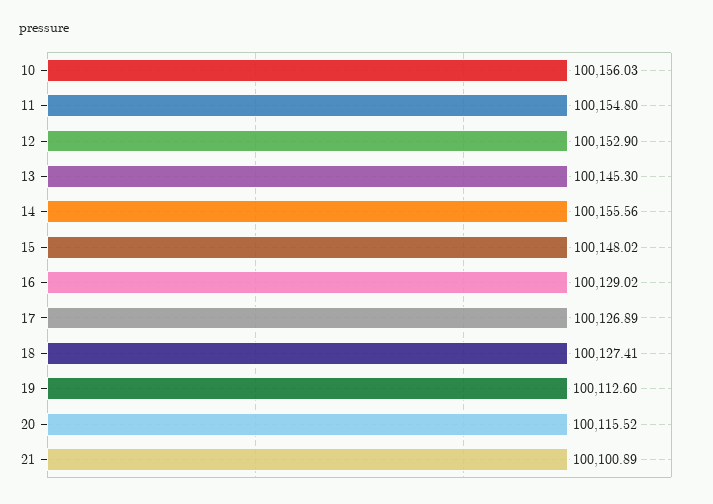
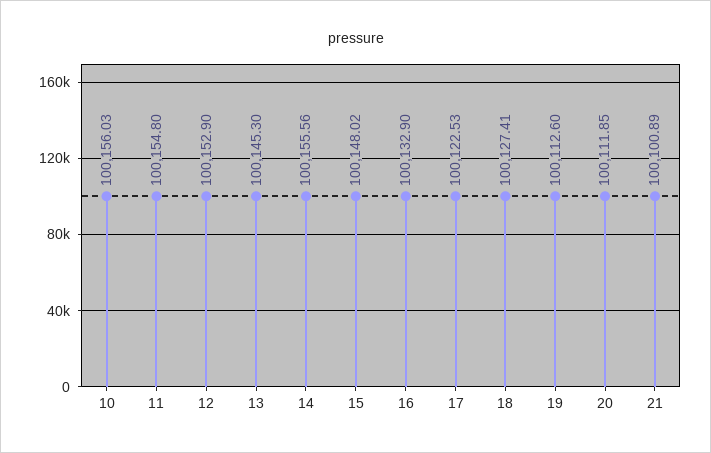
  {
    "10": 100156.03,
    "11": 100154.8,
    "12": 100152.9,
    "13": 100145.3,
    "14": 100155.56,
    "15": 100148.02,
-   "16": 100129.02,
+   "16": 100132.9,
-   "17": 100126.89,
+   "17": 100122.53,
    "18": 100127.41,
    "19": 100112.6,
-   "20": 100115.52,
+   "20": 100111.85,
    "21": 100100.89
  }

